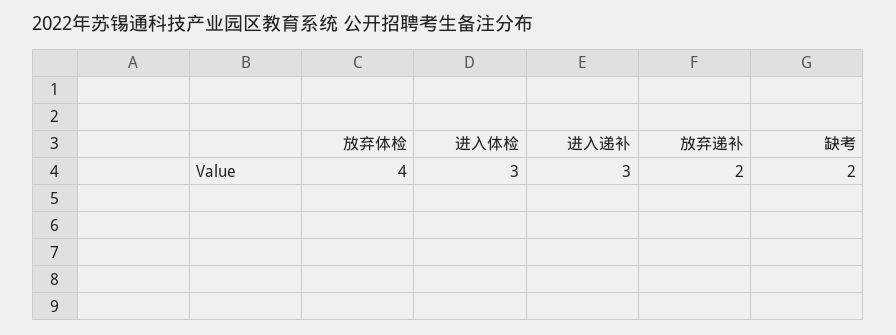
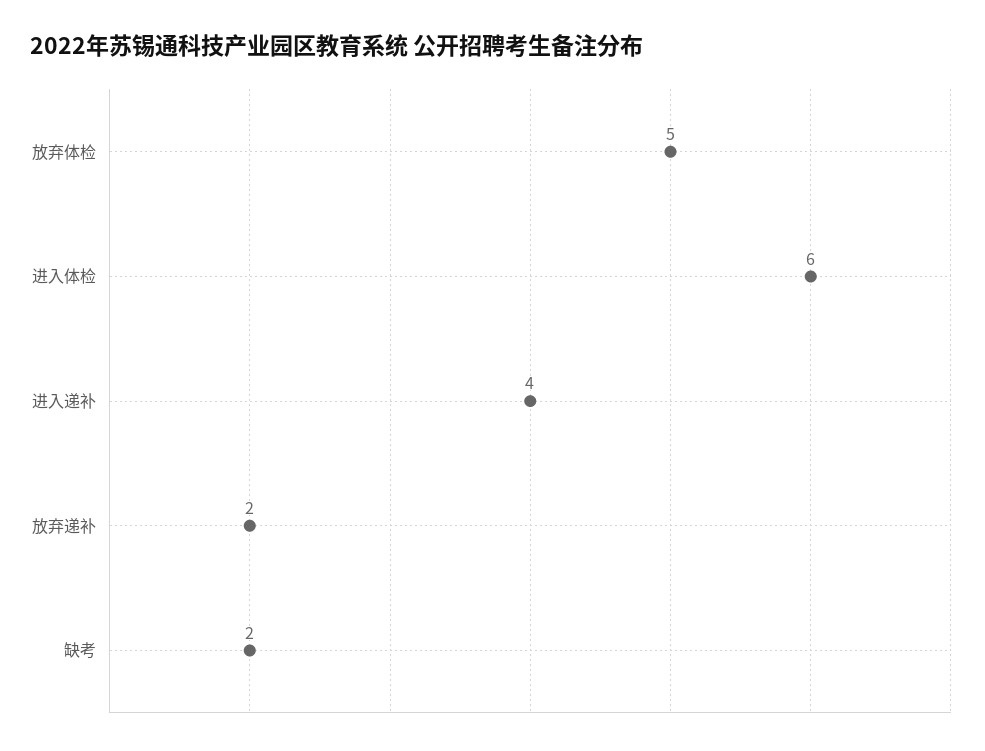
  {
-   "放弃体检": 4,
+   "放弃体检": 5,
-   "进入体检": 3,
+   "进入体检": 6,
-   "进入递补": 3,
+   "进入递补": 4,
    "放弃递补": 2,
    "缺考": 2
  }

